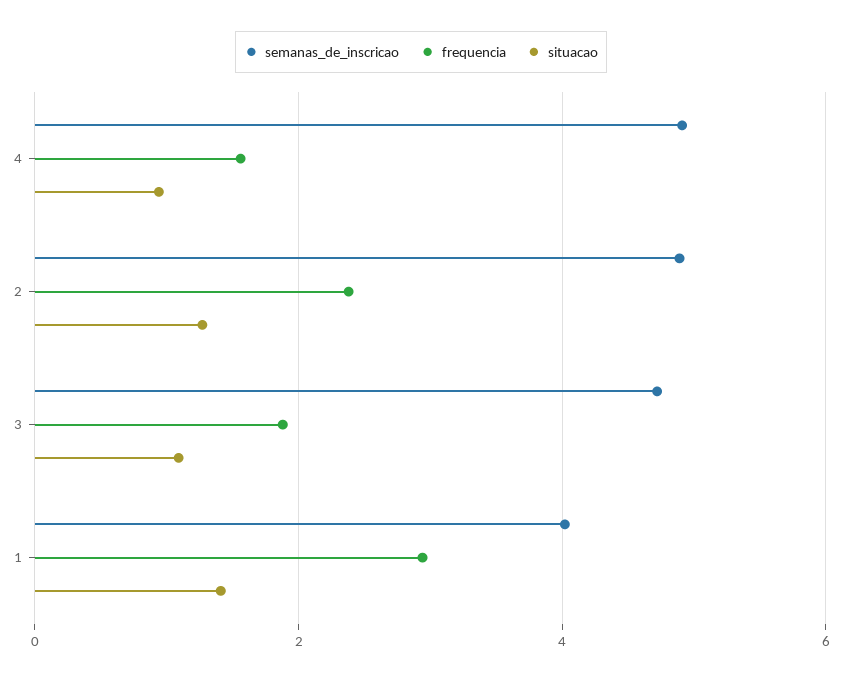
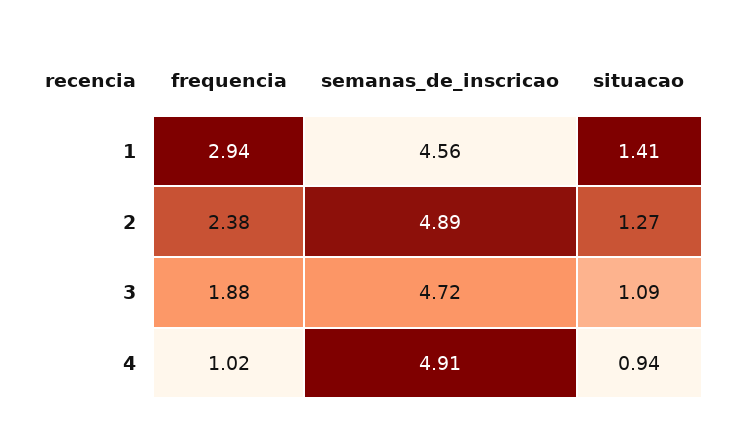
  {
    "semanas_de_inscricao": {
      "4": 4.91,
      "2": 4.89,
      "3": 4.72,
-     "1": 4
+     "1": 4.56
    },
    "frequencia": {
-     "4": 1.6,
+     "4": 1.02,
      "2": 2.38,
      "3": 1.88,
      "1": 2.94
    },
    "situacao": {
      "4": 0.94,
      "2": 1.27,
      "3": 1.09,
      "1": 1.41
    }
  }

